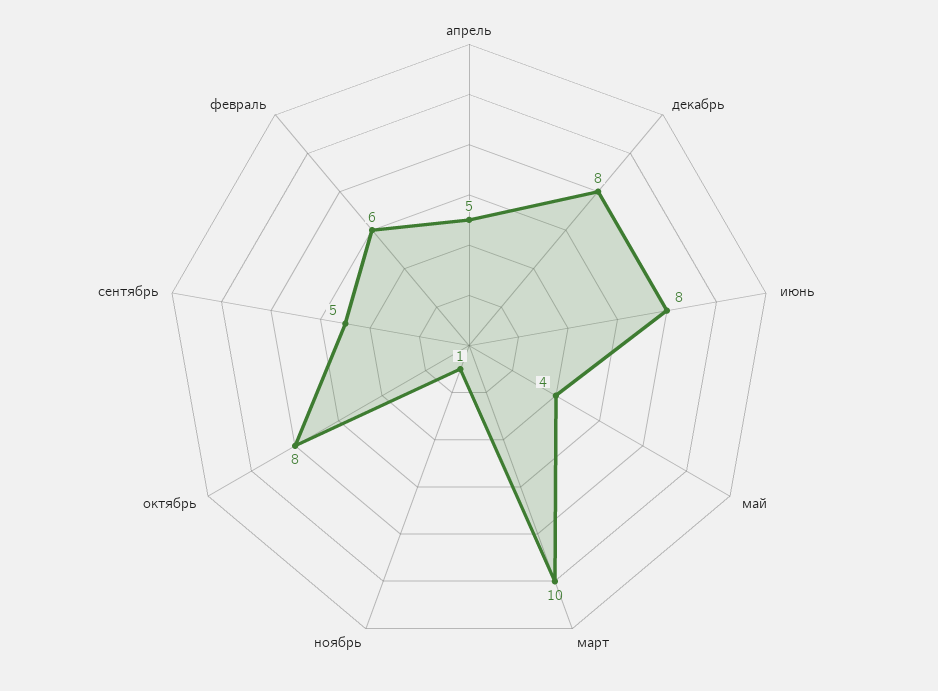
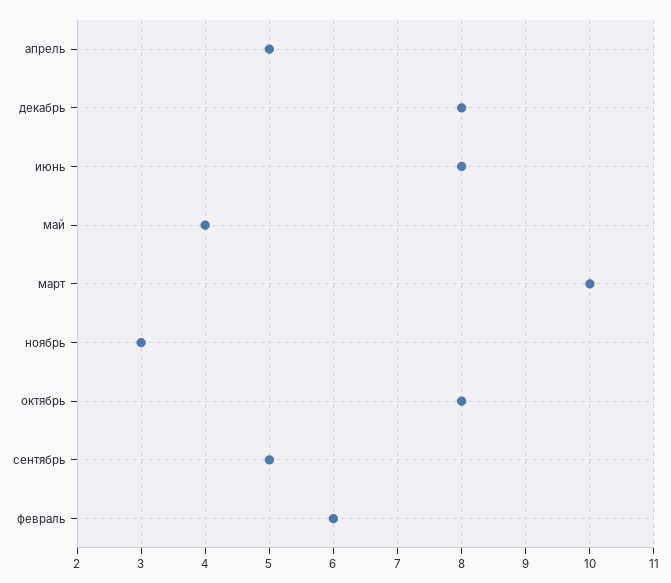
  {
    "апрель": 5,
    "декабрь": 8,
    "июнь": 8,
    "май": 4,
    "март": 10,
-   "ноябрь": 1,
+   "ноябрь": 3,
    "октябрь": 8,
    "сентябрь": 5,
    "февраль": 6
  }

